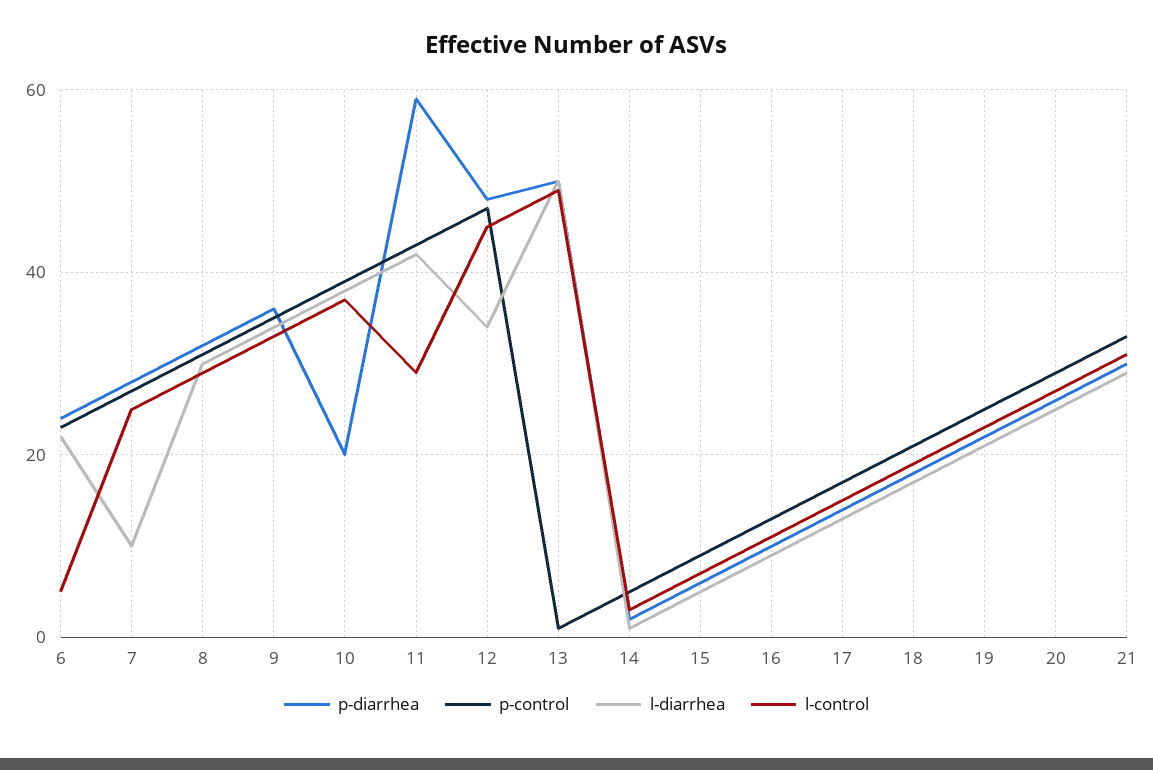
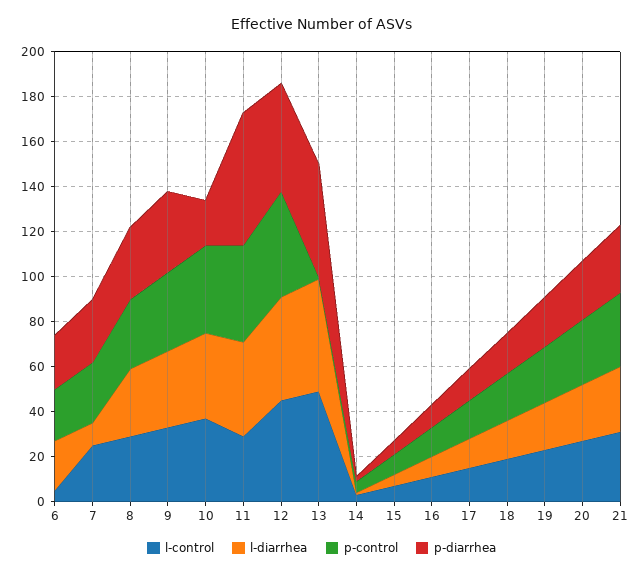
  {
    "p-diarrhea": {
      "6": 25,
      "7": 30,
      "8": 30,
      "9": 35,
      "10": 20,
      "11": 60,
      "12": 50,
      "13": 50,
      "14": 0,
      "15": 5,
      "16": 10,
      "17": 15,
      "18": 20,
      "19": 20,
      "20": 25,
      "21": 30
    },
    "p-control": {
      "6": 25,
      "7": 25,
      "8": 30,
      "9": 35,
      "10": 40,
      "11": 45,
      "12": 45,
      "13": 0,
      "14": 5,
      "15": 10,
      "16": 15,
      "17": 15,
      "18": 20,
      "19": 25,
      "20": 30,
      "21": 35
    },
    "l-diarrhea": {
      "6": 20,
      "7": 10,
      "8": 30,
      "9": 35,
      "10": 40,
      "11": 40,
-     "12": 35,
+     "12": 45,
      "13": 50,
      "14": 0,
      "15": 5,
      "16": 10,
      "17": 15,
      "18": 15,
      "19": 20,
      "20": 25,
      "21": 30
    },
    "l-control": {
      "6": 5,
      "7": 25,
      "8": 30,
      "9": 35,
      "10": 35,
      "11": 30,
      "12": 45,
      "13": 50,
      "14": 5,
      "15": 5,
      "16": 10,
      "17": 15,
      "18": 20,
      "19": 25,
      "20": 25,
      "21": 30
    }
  }

